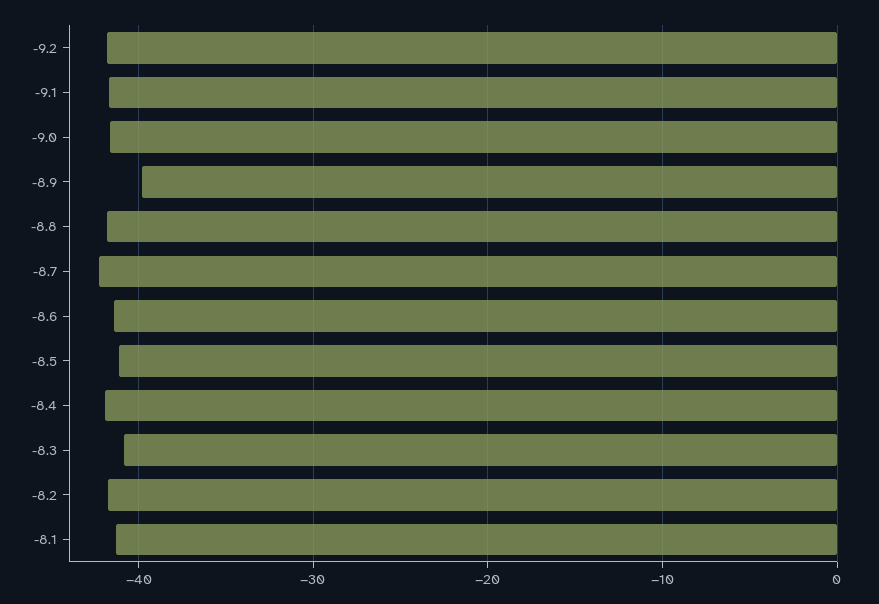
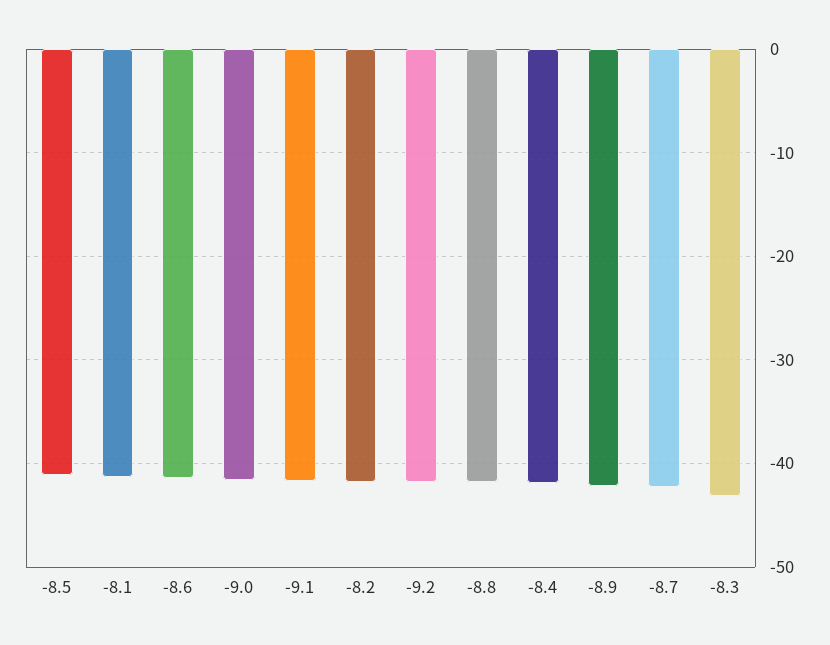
  {
    "-9.2": -42,
    "-9.1": -42,
    "-9.0": -42,
-   "-8.9": -40,
+   "-8.9": -42,
    "-8.8": -42,
    "-8.7": -42,
    "-8.6": -41,
    "-8.5": -41,
    "-8.4": -42,
-   "-8.3": -41,
+   "-8.3": -43,
    "-8.2": -42,
    "-8.1": -41
  }

